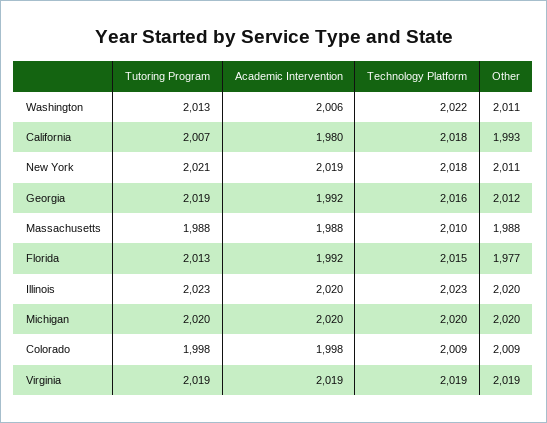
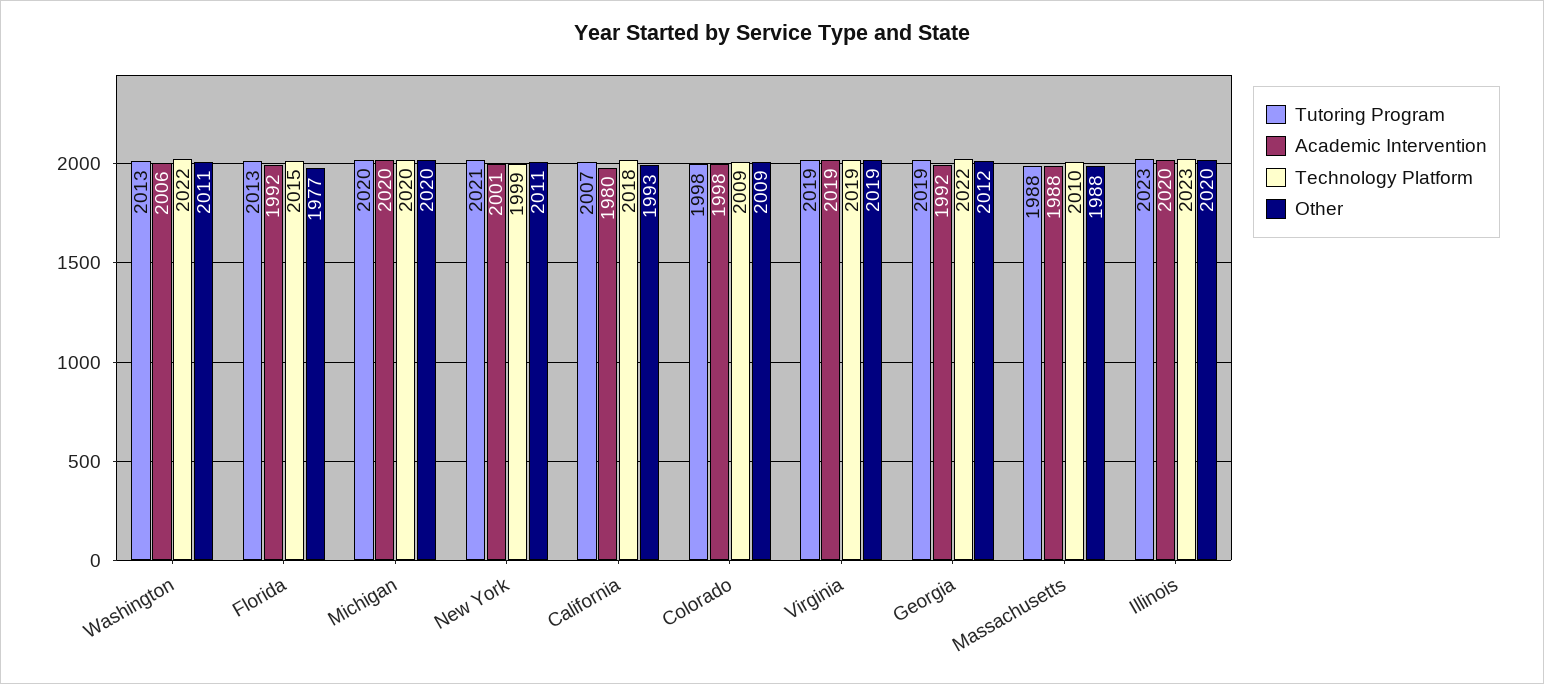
  {
    "Tutoring Program": {
      "Washington": 2013,
      "California": 2007,
      "New York": 2021,
      "Georgia": 2019,
      "Massachusetts": 1988,
      "Florida": 2013,
      "Illinois": 2023,
      "Michigan": 2020,
      "Colorado": 1998,
      "Virginia": 2019
    },
    "Academic Intervention": {
      "Washington": 2006,
      "California": 1980,
-     "New York": 2019,
+     "New York": 2001,
      "Georgia": 1992,
      "Massachusetts": 1988,
      "Florida": 1992,
      "Illinois": 2020,
      "Michigan": 2020,
      "Colorado": 1998,
      "Virginia": 2019
    },
    "Technology Platform": {
      "Washington": 2022,
      "California": 2018,
-     "New York": 2018,
+     "New York": 1999,
-     "Georgia": 2016,
+     "Georgia": 2022,
      "Massachusetts": 2010,
      "Florida": 2015,
      "Illinois": 2023,
      "Michigan": 2020,
      "Colorado": 2009,
      "Virginia": 2019
    },
    "Other": {
      "Washington": 2011,
      "California": 1993,
      "New York": 2011,
      "Georgia": 2012,
      "Massachusetts": 1988,
      "Florida": 1977,
      "Illinois": 2020,
      "Michigan": 2020,
      "Colorado": 2009,
      "Virginia": 2019
    }
  }

